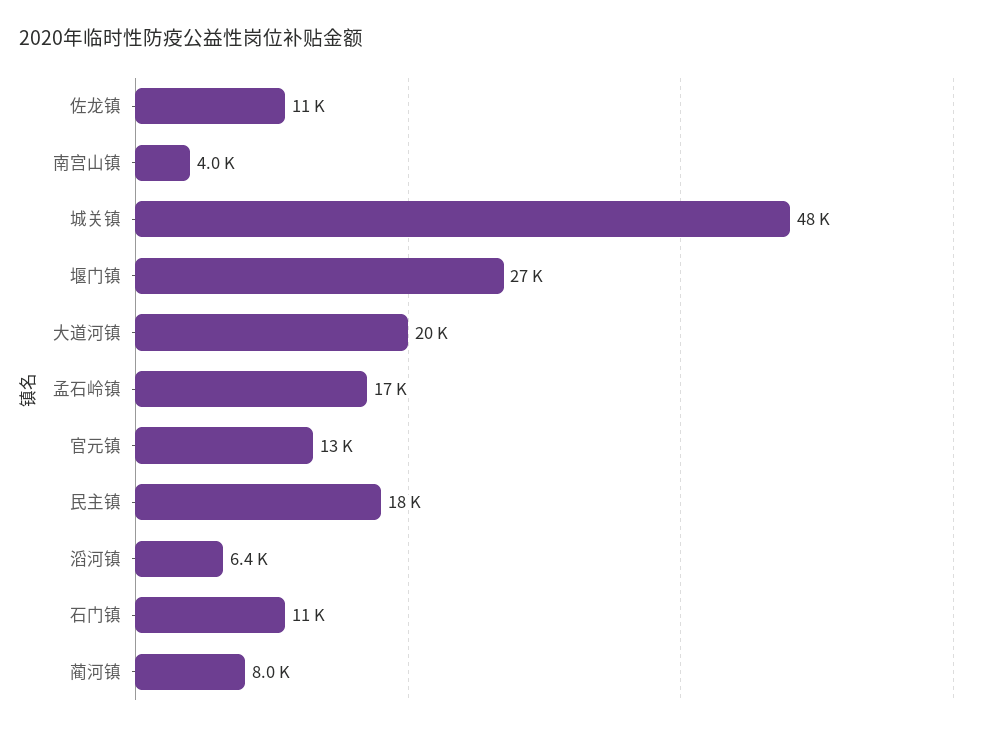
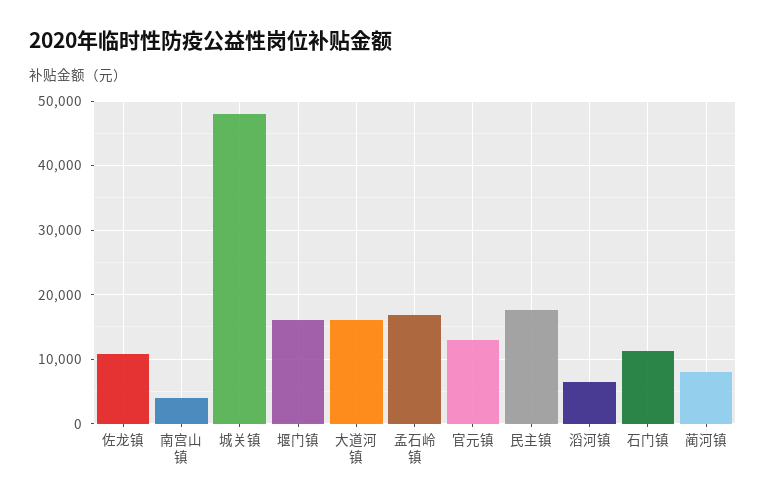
  {
    "佐龙镇": 11000,
    "南宫山镇": 4000,
    "城关镇": 48000,
-   "堰门镇": 27000,
+   "堰门镇": 16000,
-   "大道河镇": 20000,
+   "大道河镇": 16000,
    "孟石岭镇": 17000,
    "官元镇": 13000,
    "民主镇": 18000,
    "滔河镇": 6400,
    "石门镇": 11000,
    "蔺河镇": 8000
  }

